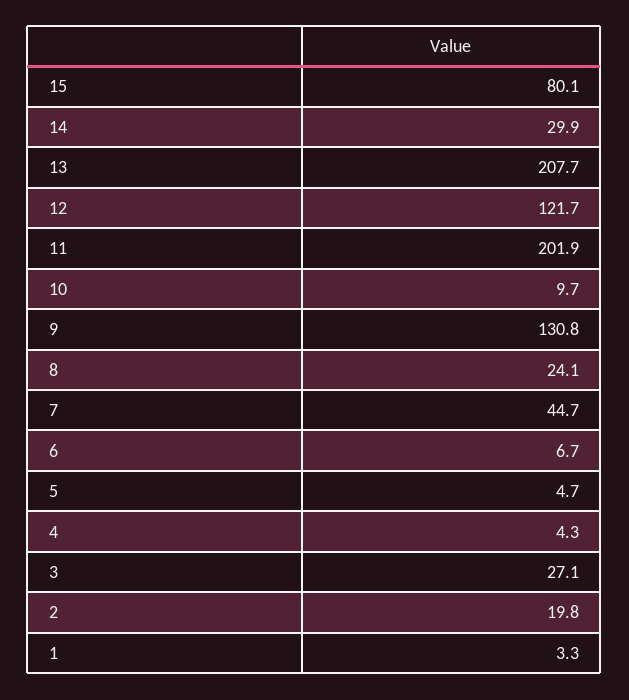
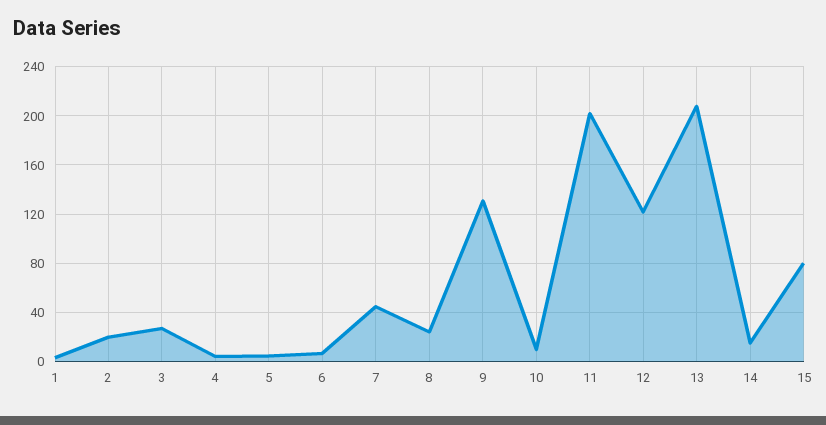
  {
    "15": 80.1,
-   "14": 29.9,
+   "14": 15,
    "13": 207.7,
    "12": 121.7,
    "11": 201.9,
    "10": 9.7,
    "9": 130.8,
    "8": 24.1,
    "7": 44.7,
    "6": 6.7,
    "5": 4.7,
    "4": 4.3,
    "3": 27.1,
    "2": 19.8,
    "1": 3.3
  }

